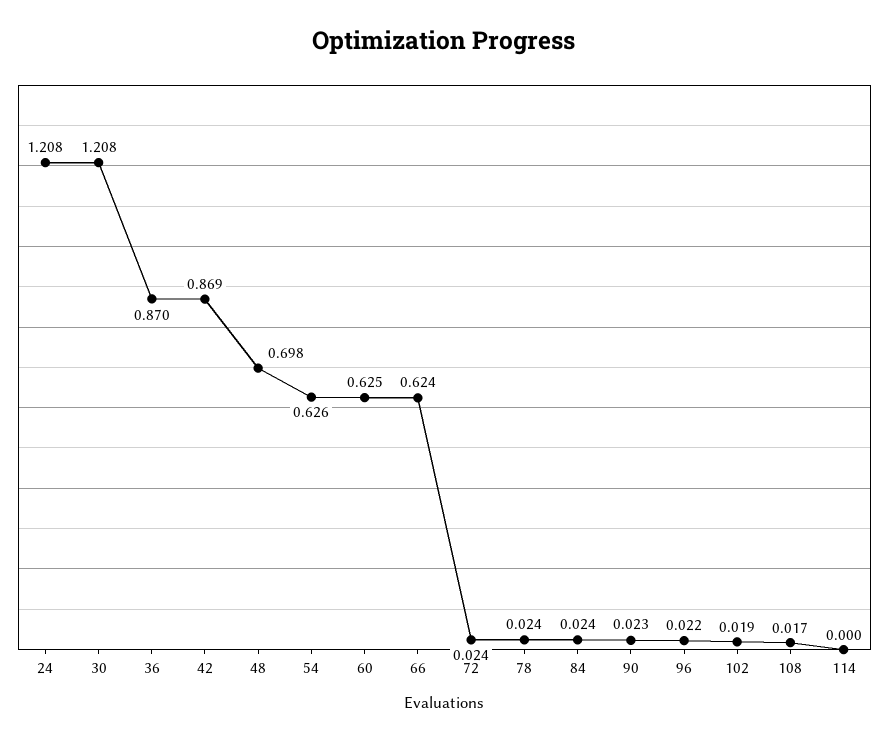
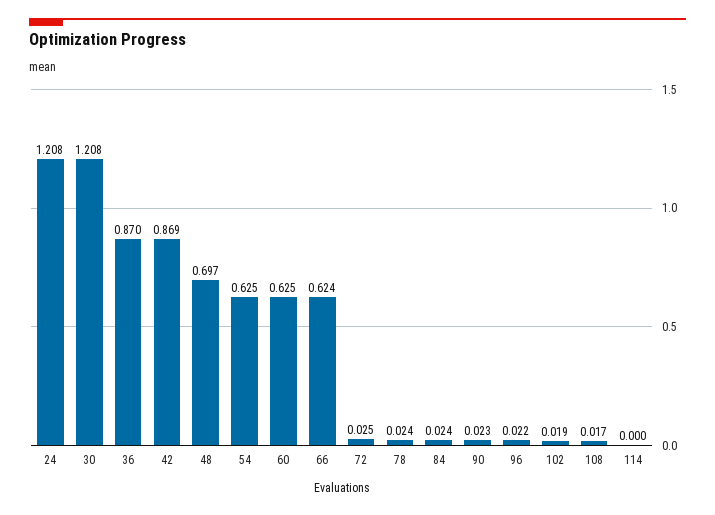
  {
    "24": 1.208,
    "30": 1.208,
    "36": 0.87,
    "42": 0.869,
-   "48": 0.698,
+   "48": 0.697,
-   "54": 0.626,
+   "54": 0.625,
    "60": 0.625,
    "66": 0.624,
-   "72": 0.024,
+   "72": 0.025,
    "78": 0.024,
    "84": 0.024,
    "90": 0.023,
    "96": 0.022,
    "102": 0.019,
    "108": 0.017,
    "114": 0
  }

